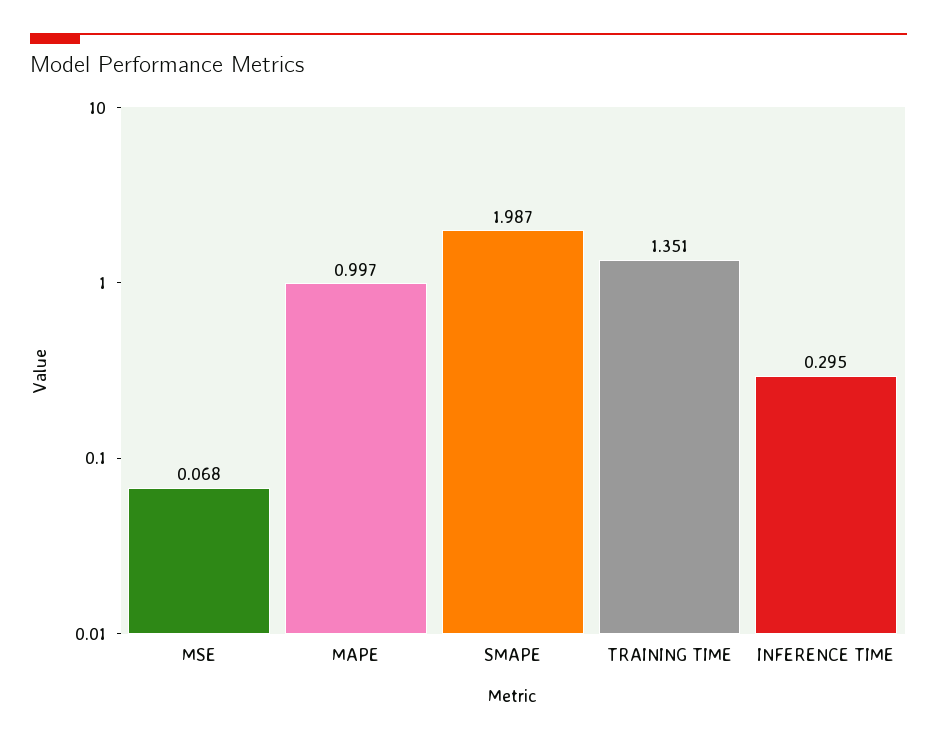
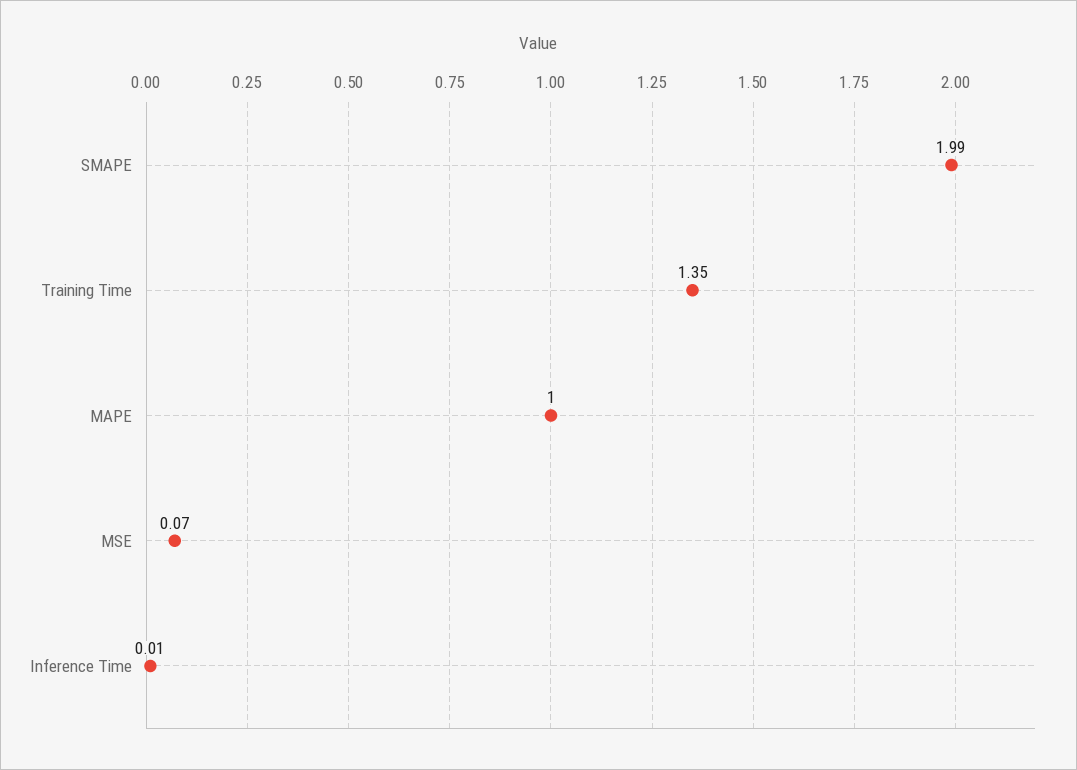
  {
    "MSE": 0.068,
    "MAPE": 0.997,
    "SMAPE": 1.987,
    "TRAINING TIME": 1.351,
-   "INFERENCE TIME": 0.295
+   "INFERENCE TIME": 0.01
  }

